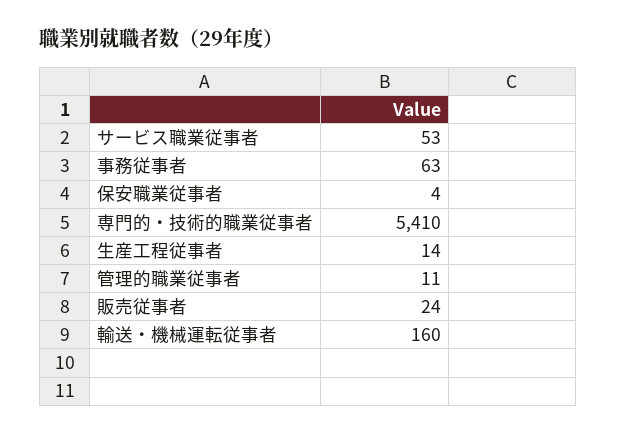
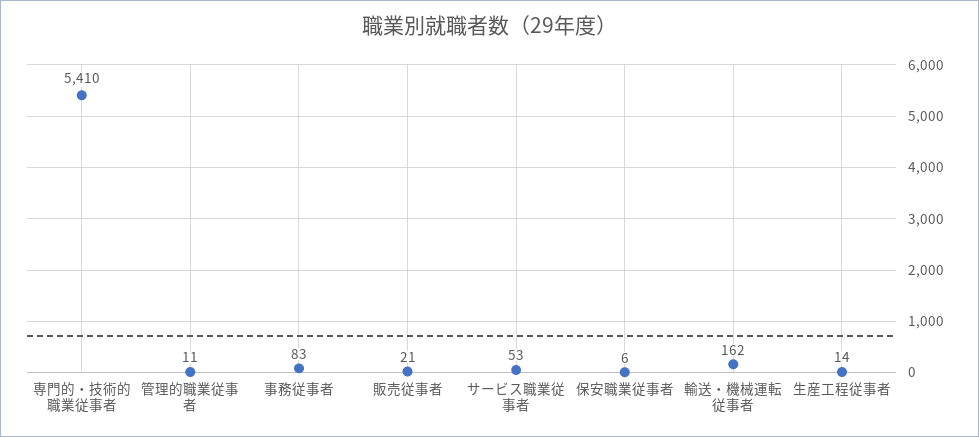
  {
    "サービス職業従事者": 53,
-   "事務従事者": 63,
+   "事務従事者": 83,
-   "保安職業従事者": 4,
+   "保安職業従事者": 6,
    "専門的・技術的職業従事者": 5410,
    "生産工程従事者": 14,
    "管理的職業従事者": 11,
-   "販売従事者": 24,
+   "販売従事者": 21,
-   "輸送・機械運転従事者": 160
+   "輸送・機械運転従事者": 162
  }

